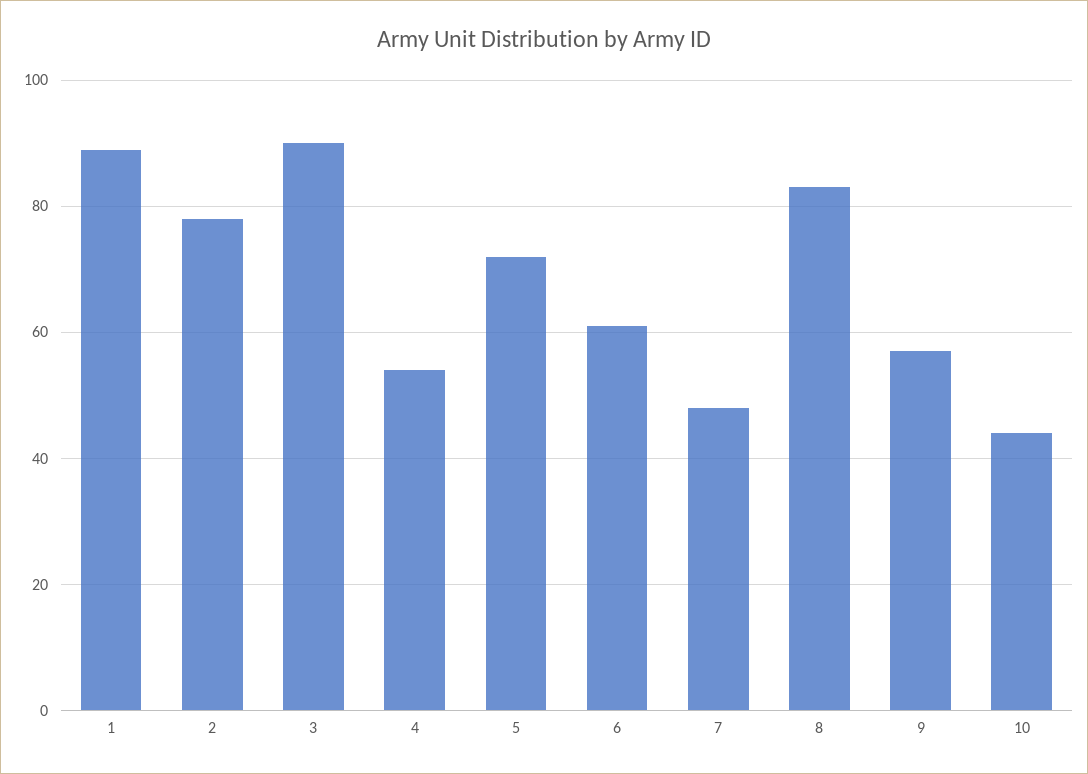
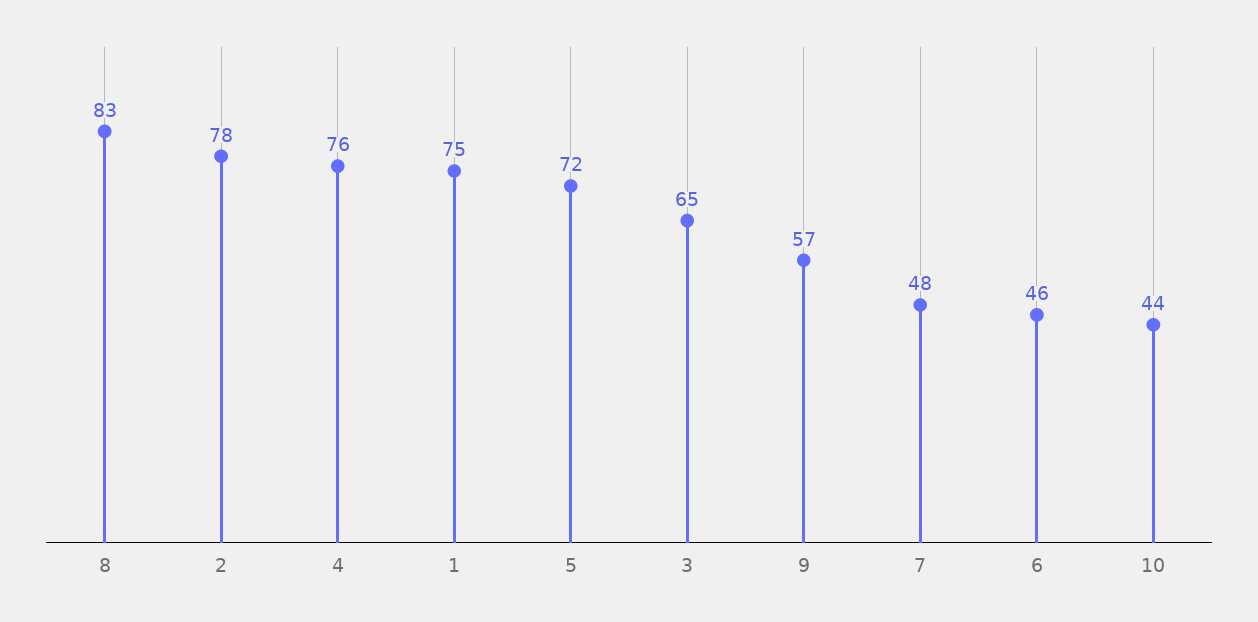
  {
-   "1": 90,
+   "1": 75,
    "2": 78,
-   "3": 90,
+   "3": 65,
-   "4": 55,
+   "4": 76,
    "5": 72,
-   "6": 60,
+   "6": 46,
    "7": 48,
    "8": 83,
    "9": 57,
    "10": 44
  }

